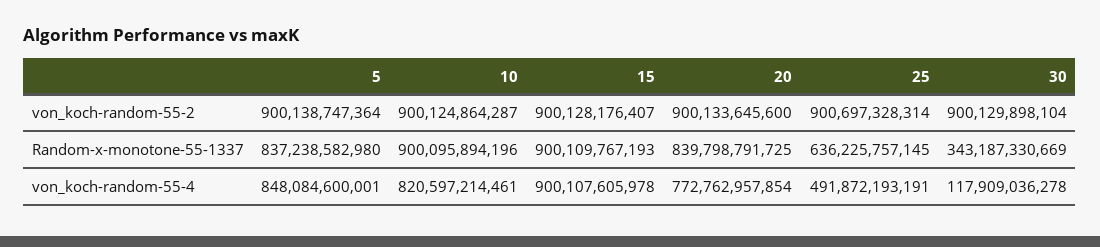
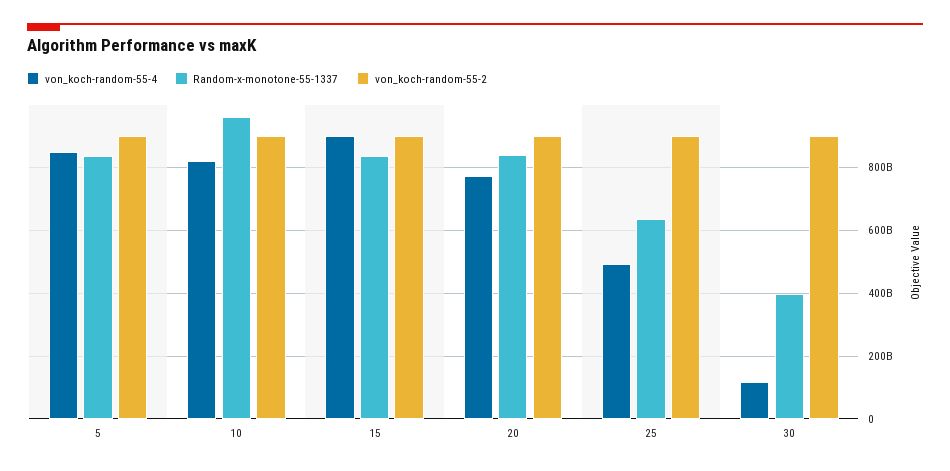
  {
    "von_koch-random-55-2": {
      "5": 900138747364,
      "10": 900124864287,
      "15": 900128176407,
      "20": 900133645600,
      "25": 900697328314,
      "30": 900129898104
    },
    "Random-x-monotone-55-1337": {
      "5": 837238582980,
-     "10": 900095894196,
+     "10": 960000000000,
-     "15": 900109767193,
+     "15": 840000000000,
      "20": 839798791725,
      "25": 636225757145,
-     "30": 343187330669
+     "30": 400000000000
    },
    "von_koch-random-55-4": {
      "5": 848084600001,
      "10": 820597214461,
      "15": 900107605978,
      "20": 772762957854,
      "25": 491872193191,
      "30": 117909036278
    }
  }

